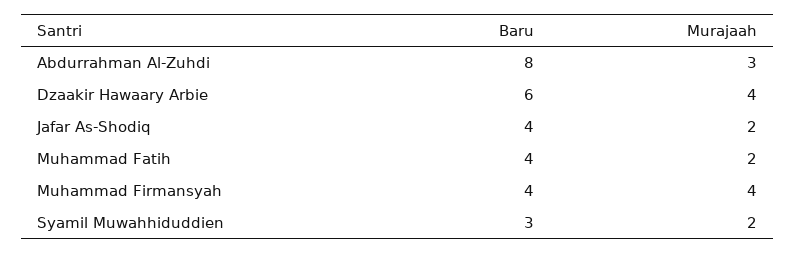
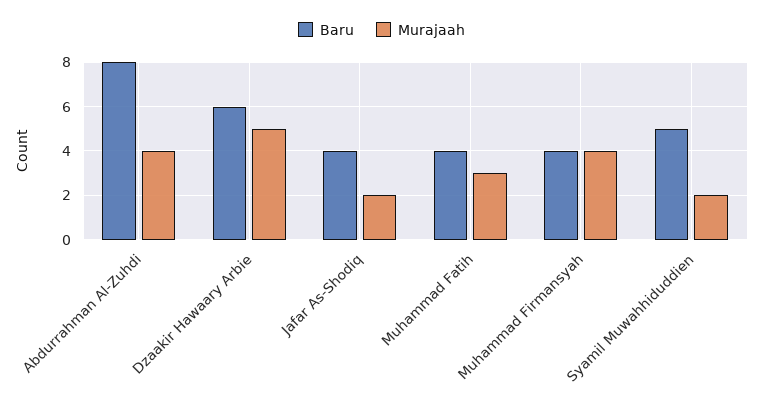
  {
    "Baru": {
      "Abdurrahman Al-Zuhdi": 8,
      "Dzaakir Hawaary Arbie": 6,
      "Jafar As-Shodiq": 4,
      "Muhammad Fatih": 4,
      "Muhammad Firmansyah": 4,
-     "Syamil Muwahhiduddien": 3
+     "Syamil Muwahhiduddien": 5
    },
    "Murajaah": {
-     "Abdurrahman Al-Zuhdi": 3,
+     "Abdurrahman Al-Zuhdi": 4,
-     "Dzaakir Hawaary Arbie": 4,
+     "Dzaakir Hawaary Arbie": 5,
      "Jafar As-Shodiq": 2,
-     "Muhammad Fatih": 2,
+     "Muhammad Fatih": 3,
      "Muhammad Firmansyah": 4,
      "Syamil Muwahhiduddien": 2
    }
  }

